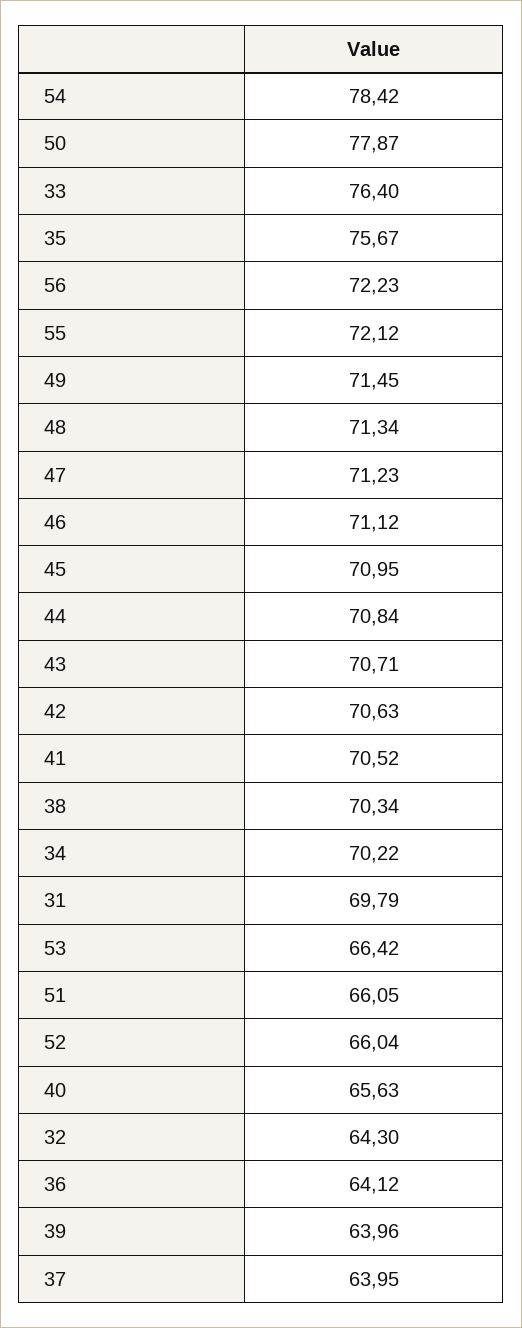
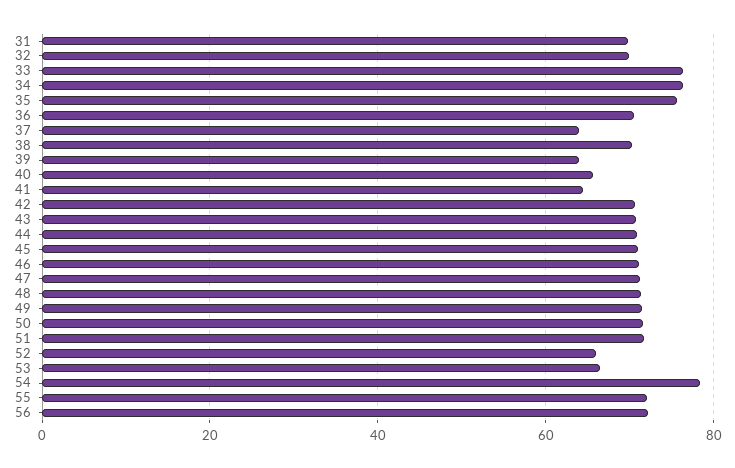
  {
    "54": 78.42,
-   "50": 77.87,
+   "50": 72,
    "33": 76.4,
    "35": 75.67,
    "56": 72.23,
    "55": 72.12,
    "49": 71.45,
    "48": 71.34,
    "47": 71.23,
    "46": 71.12,
    "45": 70.95,
    "44": 70.84,
    "43": 70.71,
    "42": 70.63,
-   "41": 70.52,
+   "41": 64,
    "38": 70.34,
-   "34": 70.22,
+   "34": 76,
    "31": 69.79,
    "53": 66.42,
-   "51": 66.05,
+   "51": 72,
    "52": 66.04,
    "40": 65.63,
-   "32": 64.3,
+   "32": 70,
-   "36": 64.12,
+   "36": 70,
    "39": 63.96,
    "37": 63.95
  }

